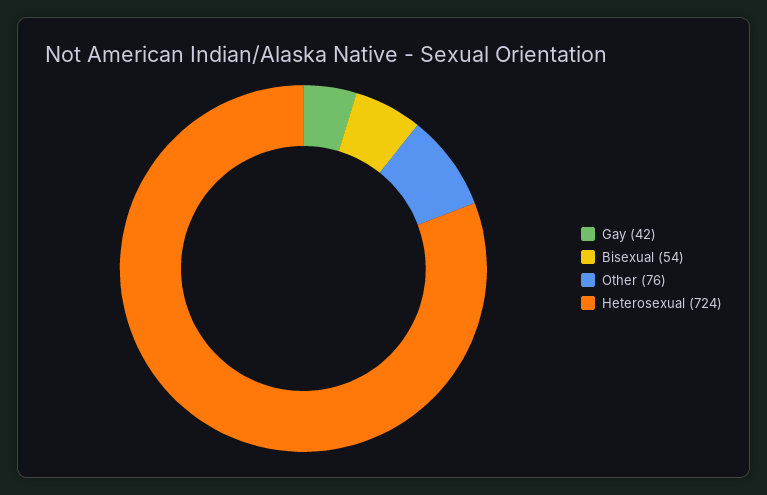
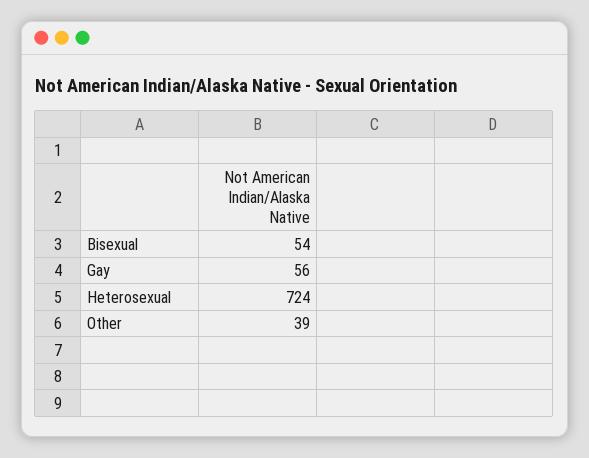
  {
-   "Gay": 42,
+   "Gay": 56,
    "Bisexual": 54,
-   "Other": 76,
+   "Other": 39,
    "Heterosexual": 724
  }

